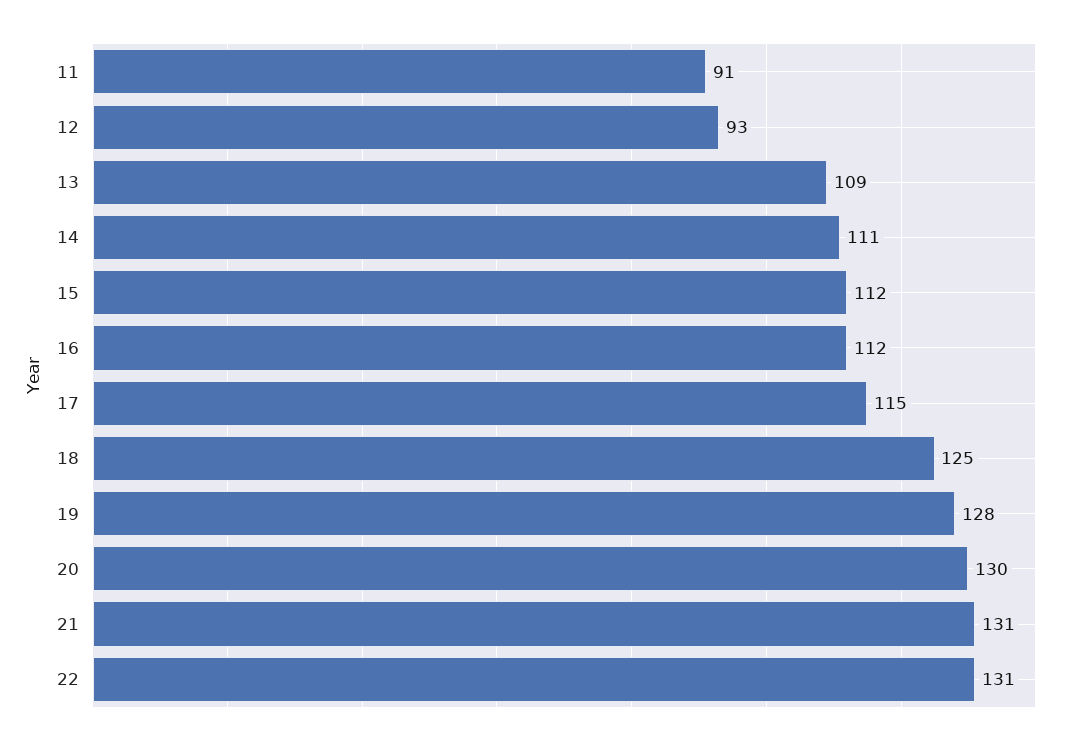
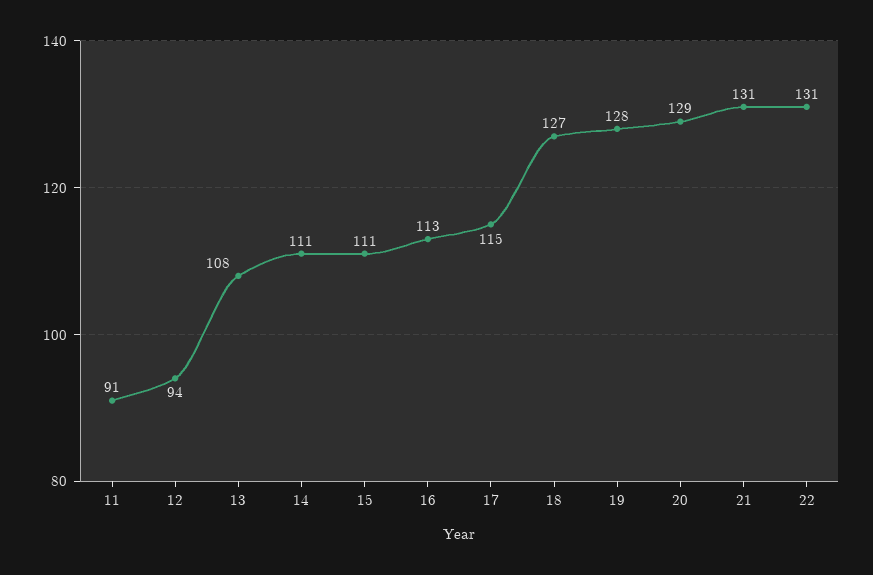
  {
    "11": 91,
-   "12": 93,
+   "12": 94,
-   "13": 109,
+   "13": 108,
    "14": 111,
-   "15": 112,
+   "15": 111,
-   "16": 112,
+   "16": 113,
    "17": 115,
-   "18": 125,
+   "18": 127,
    "19": 128,
-   "20": 130,
+   "20": 129,
    "21": 131,
    "22": 131
  }

